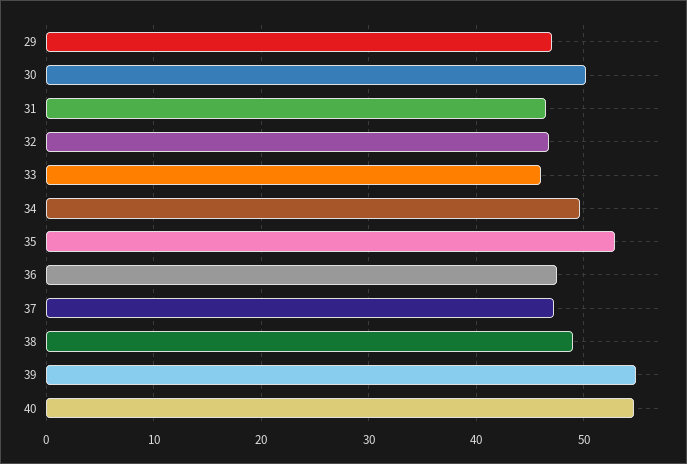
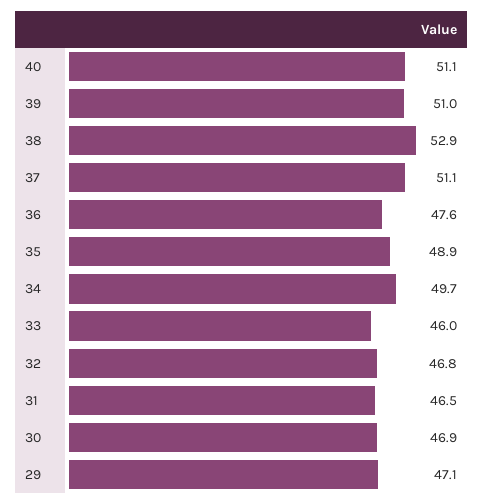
  {
    "29": 47.1,
-   "30": 50,
+   "30": 46.9,
    "31": 46.5,
    "32": 46.8,
    "33": 46,
    "34": 49.7,
-   "35": 53,
+   "35": 48.9,
    "36": 47.6,
-   "37": 47,
+   "37": 51.1,
-   "38": 49,
+   "38": 52.9,
-   "39": 55,
+   "39": 51,
-   "40": 55
+   "40": 51.1
  }

